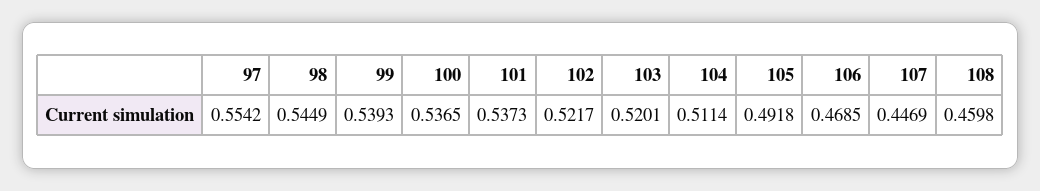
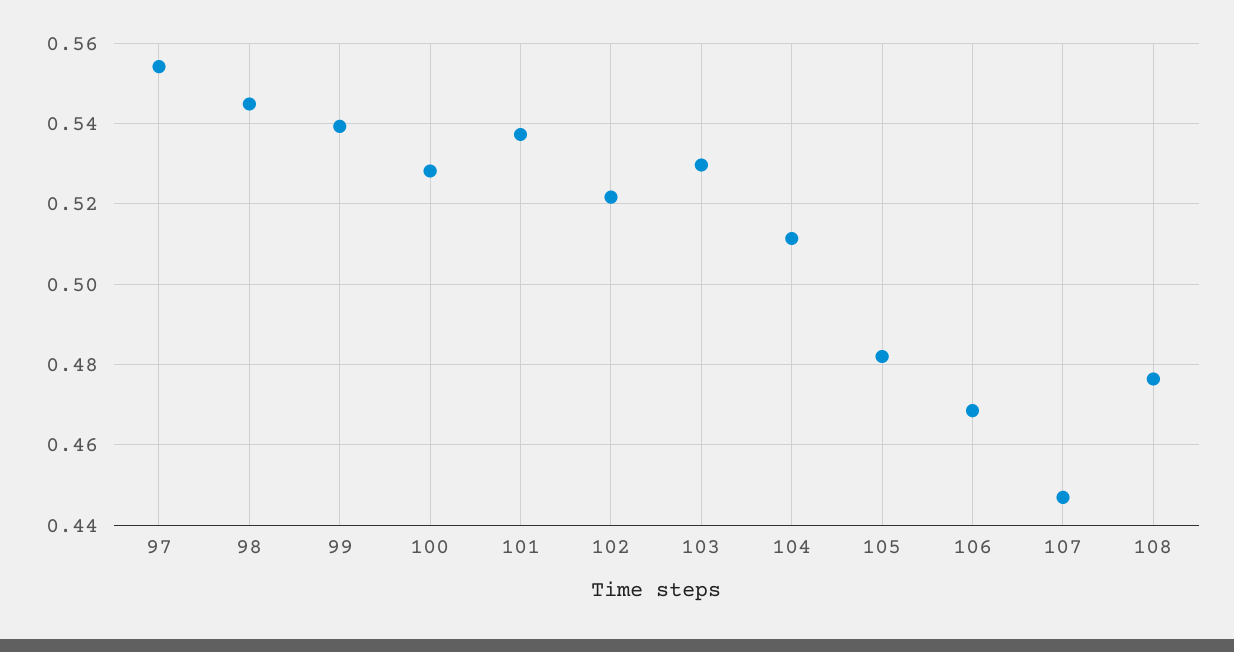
  {
    "97": 0.5542,
    "98": 0.5449,
    "99": 0.5393,
-   "100": 0.5365,
+   "100": 0.528,
    "101": 0.5373,
    "102": 0.5217,
-   "103": 0.5201,
+   "103": 0.53,
    "104": 0.5114,
-   "105": 0.4918,
+   "105": 0.482,
    "106": 0.4685,
    "107": 0.4469,
-   "108": 0.4598
+   "108": 0.476
  }

